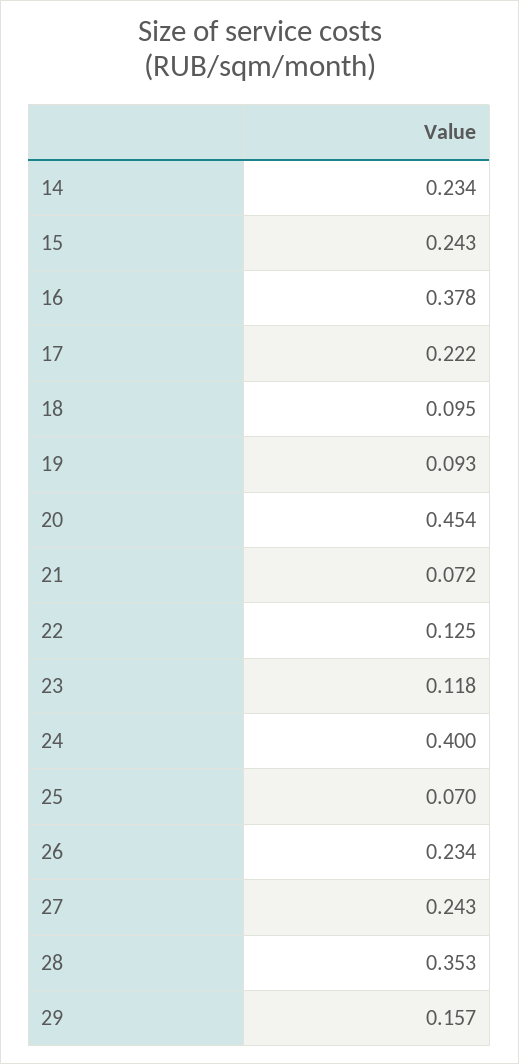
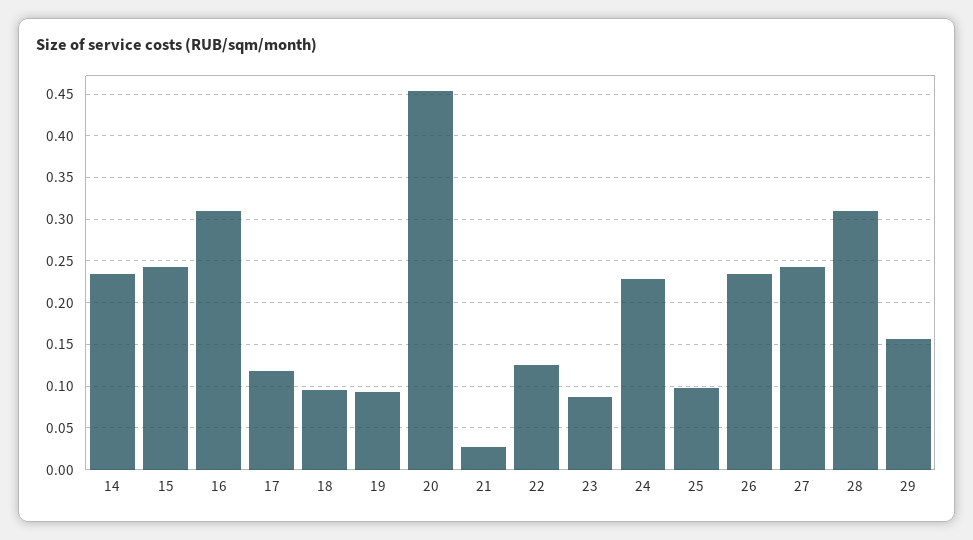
  {
    "14": 0.234,
    "15": 0.243,
-   "16": 0.378,
+   "16": 0.31,
-   "17": 0.222,
+   "17": 0.12,
    "18": 0.095,
    "19": 0.093,
    "20": 0.454,
-   "21": 0.072,
+   "21": 0.03,
    "22": 0.125,
-   "23": 0.118,
+   "23": 0.09,
-   "24": 0.4,
+   "24": 0.23,
-   "25": 0.07,
+   "25": 0.1,
    "26": 0.234,
    "27": 0.243,
-   "28": 0.353,
+   "28": 0.31,
    "29": 0.157
  }

